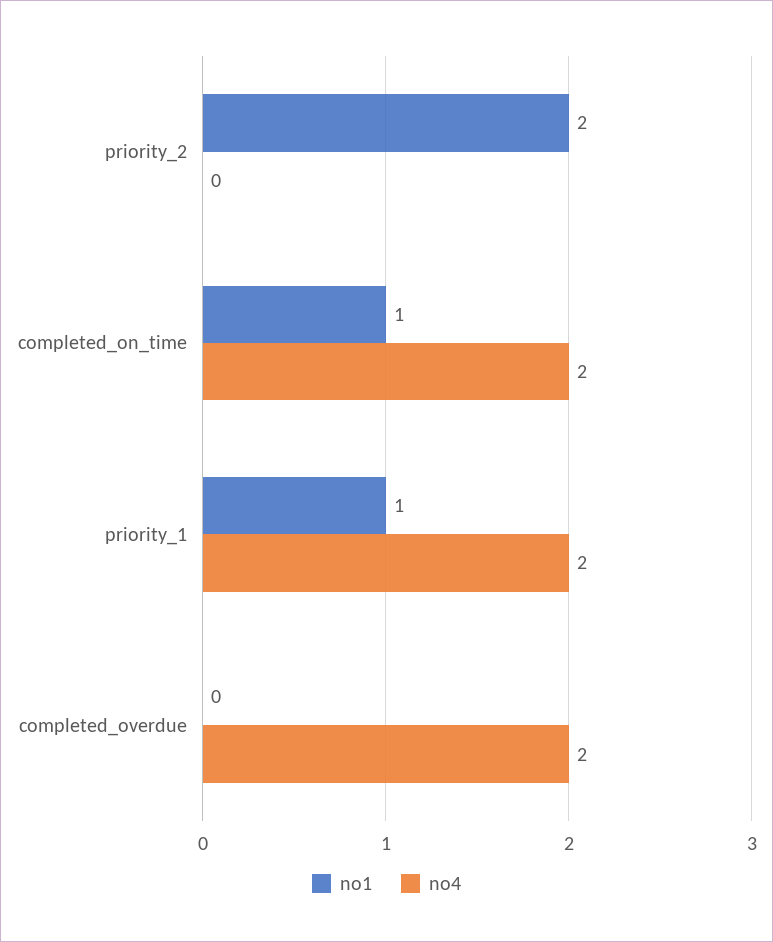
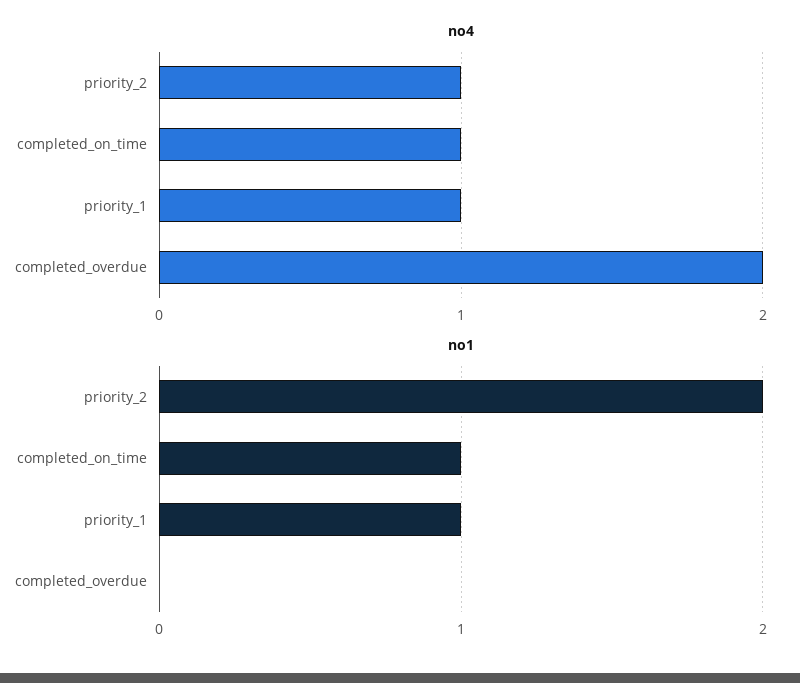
  {
    "no1": {
      "priority_2": 2,
      "completed_on_time": 1,
      "priority_1": 1,
      "completed_overdue": 0
    },
    "no4": {
-     "priority_2": 0,
+     "priority_2": 1,
-     "completed_on_time": 2,
+     "completed_on_time": 1,
-     "priority_1": 2,
+     "priority_1": 1,
      "completed_overdue": 2
    }
  }

